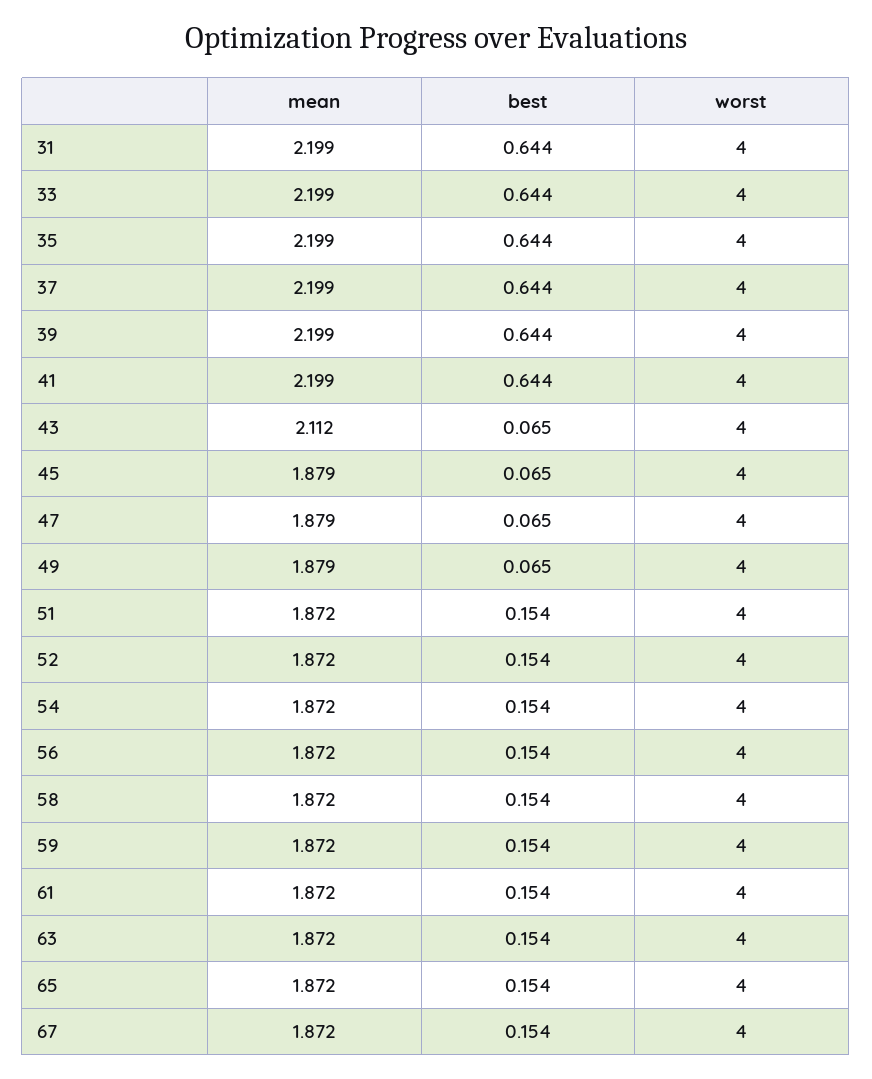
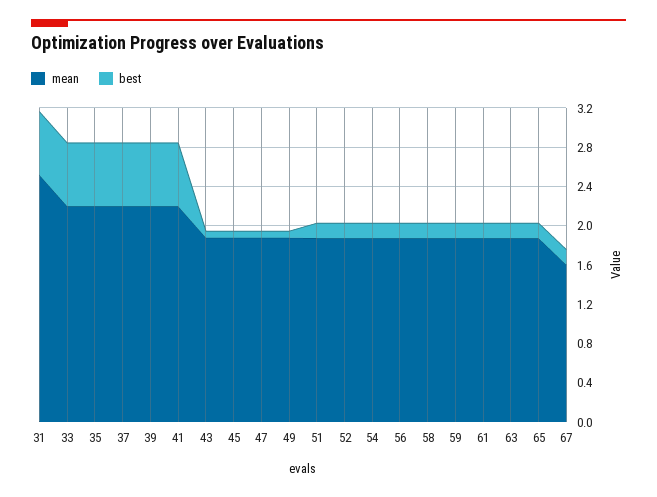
  {
    "mean": {
-     "31": 2.199,
+     "31": 2.5,
      "33": 2.199,
      "35": 2.199,
      "37": 2.199,
      "39": 2.199,
      "41": 2.199,
-     "43": 2.112,
+     "43": 1.9,
      "45": 1.879,
      "47": 1.879,
      "49": 1.879,
      "51": 1.872,
      "52": 1.872,
      "54": 1.872,
      "56": 1.872,
      "58": 1.872,
      "59": 1.872,
      "61": 1.872,
      "63": 1.872,
      "65": 1.872,
-     "67": 1.872
+     "67": 1.6
    },
    "best": {
      "31": 0.644,
      "33": 0.644,
      "35": 0.644,
      "37": 0.644,
      "39": 0.644,
      "41": 0.644,
      "43": 0.065,
      "45": 0.065,
      "47": 0.065,
      "49": 0.065,
      "51": 0.154,
      "52": 0.154,
      "54": 0.154,
      "56": 0.154,
      "58": 0.154,
      "59": 0.154,
      "61": 0.154,
      "63": 0.154,
      "65": 0.154,
      "67": 0.154
-   },
+   }
-   "worst": {
-     "31": 4,
-     "33": 4,
-     "35": 4,
-     "37": 4,
-     "39": 4,
-     "41": 4,
-     "43": 4,
-     "45": 4,
-     "47": 4,
-     "49": 4,
-     "51": 4,
-     "52": 4,
-     "54": 4,
-     "56": 4,
-     "58": 4,
-     "59": 4,
-     "61": 4,
-     "63": 4,
-     "65": 4,
-     "67": 4
-   }
  }

